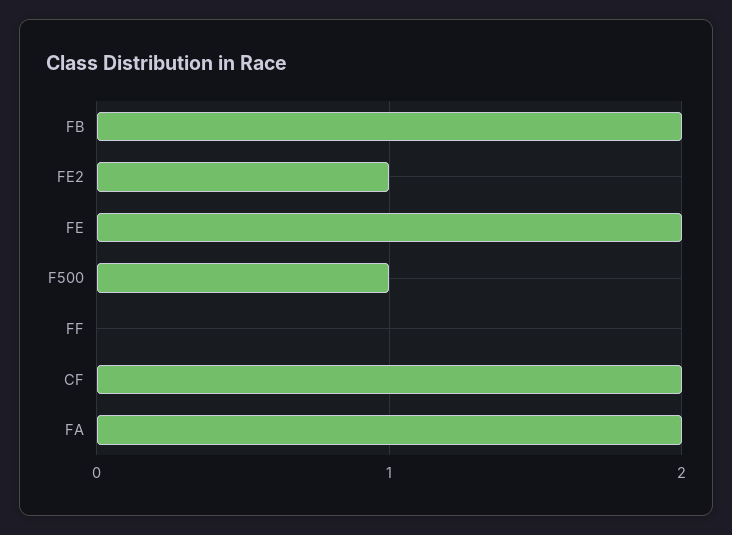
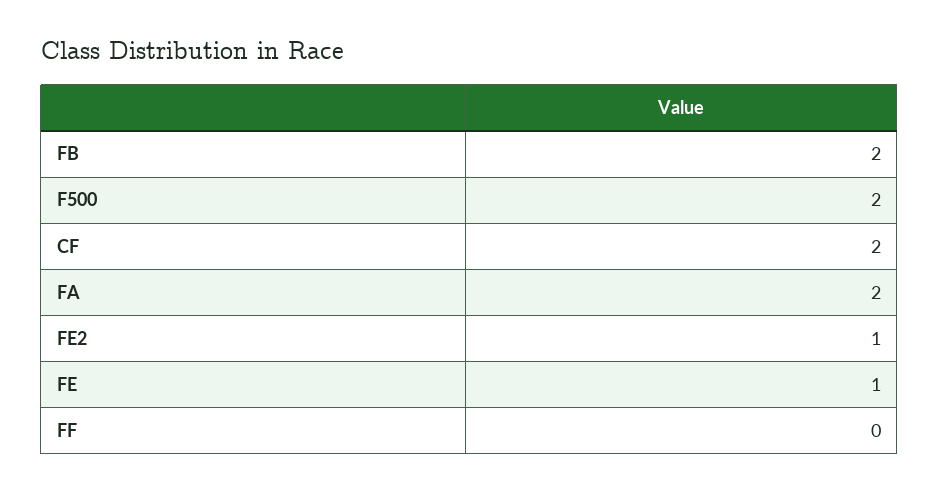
  {
    "FB": 2,
    "FE2": 1,
-   "FE": 2,
+   "FE": 1,
-   "F500": 1,
+   "F500": 2,
    "FF": 0,
    "CF": 2,
    "FA": 2
  }

